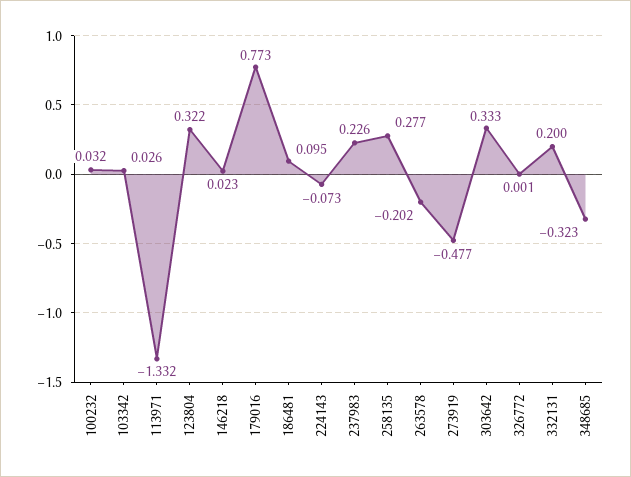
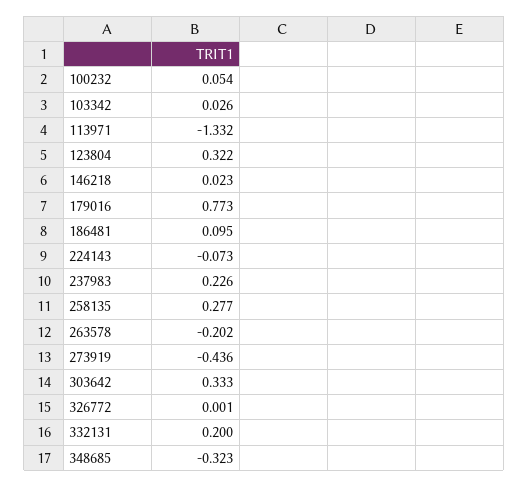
  {
-   "100232": 0.032,
+   "100232": 0.054,
    "103342": 0.026,
    "113971": -1.332,
    "123804": 0.322,
    "146218": 0.023,
    "179016": 0.773,
    "186481": 0.095,
    "224143": -0.073,
    "237983": 0.226,
    "258135": 0.277,
    "263578": -0.202,
-   "273919": -0.477,
+   "273919": -0.436,
    "303642": 0.333,
    "326772": 0.001,
    "332131": 0.2,
    "348685": -0.323
  }

